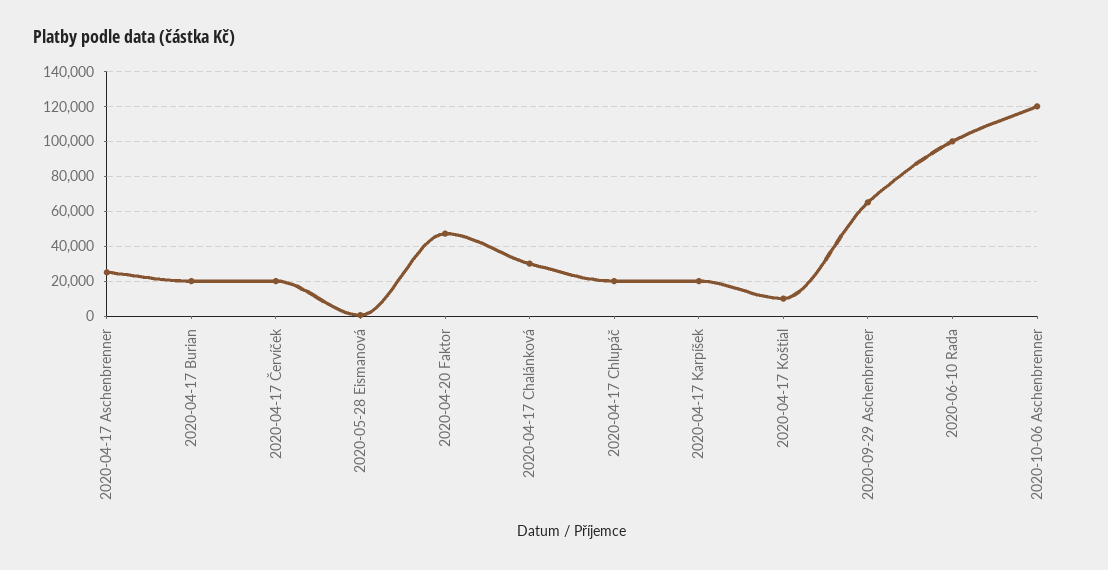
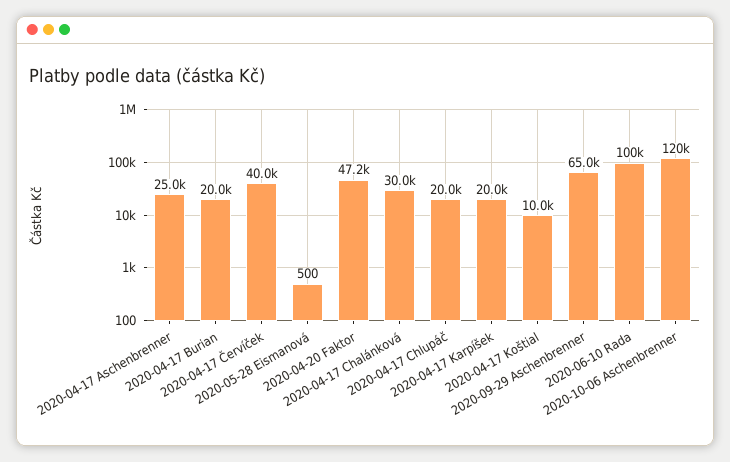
  {
    "2020-04-17 Aschenbrenner": 25000,
    "2020-04-17 Burian": 20000,
-   "2020-04-17 Červíček": 20000,
+   "2020-04-17 Červíček": 40000,
    "2020-05-28 Eismanová": 500,
    "2020-04-20 Faktor": 47200,
    "2020-04-17 Chalánková": 30000,
    "2020-04-17 Chlupáč": 20000,
    "2020-04-17 Karpíšek": 20000,
    "2020-04-17 Koštial": 10000,
    "2020-09-29 Aschenbrenner": 65000,
    "2020-06-10 Rada": 100000,
    "2020-10-06 Aschenbrenner": 120000
  }

